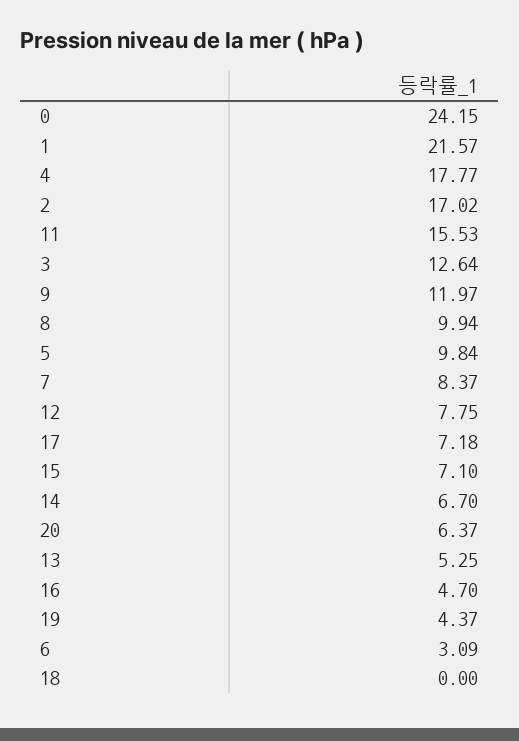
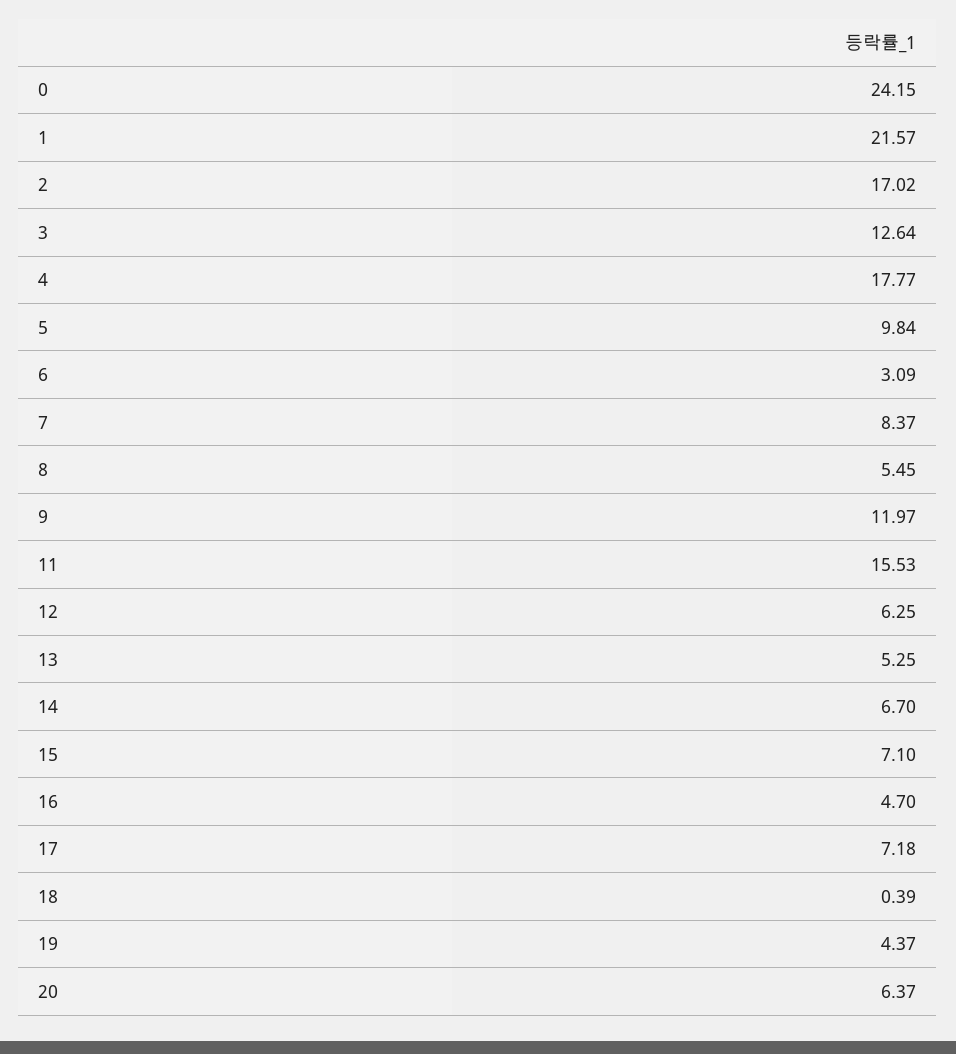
  {
    "0": 24.15,
    "1": 21.57,
    "4": 17.77,
    "2": 17.02,
    "11": 15.53,
    "3": 12.64,
    "9": 11.97,
-   "8": 9.94,
+   "8": 5.45,
    "5": 9.84,
    "7": 8.37,
-   "12": 7.75,
+   "12": 6.25,
    "17": 7.18,
    "15": 7.1,
    "14": 6.7,
    "20": 6.37,
    "13": 5.25,
    "16": 4.7,
    "19": 4.37,
    "6": 3.09,
-   "18": 0
+   "18": 0.39
  }

